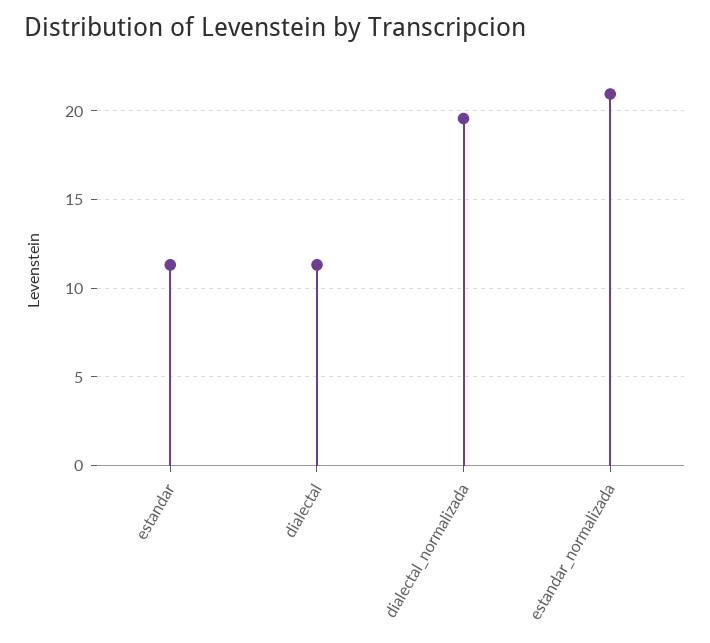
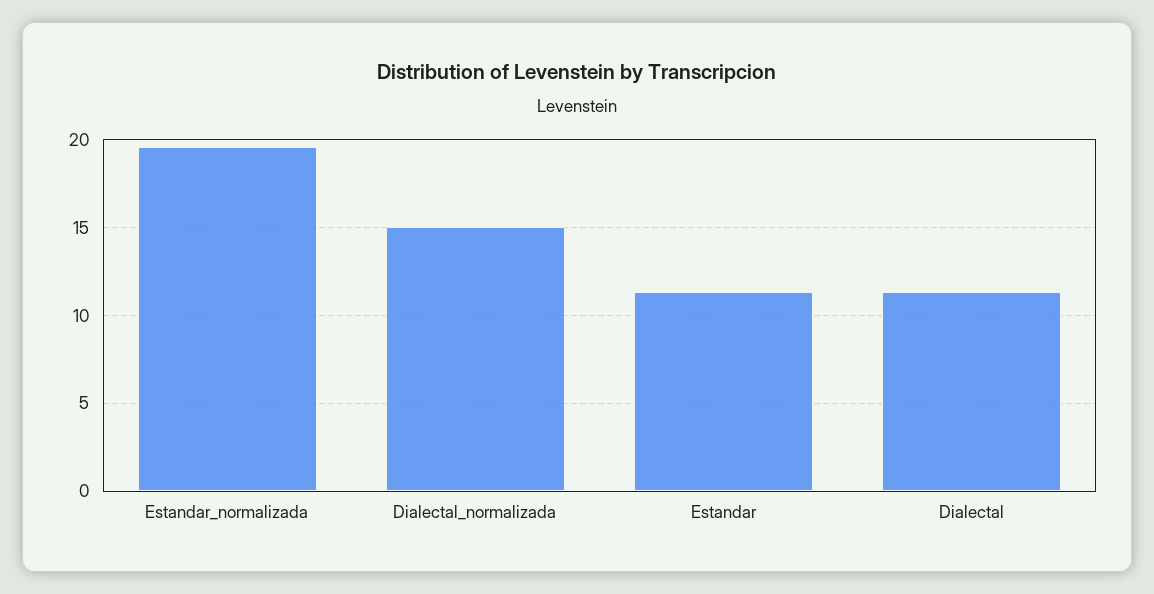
  {
    "estandar": 11.5,
    "dialectal": 11.5,
-   "dialectal_normalizada": 19.5,
+   "dialectal_normalizada": 15,
-   "estandar_normalizada": 21
+   "estandar_normalizada": 19.5
  }

